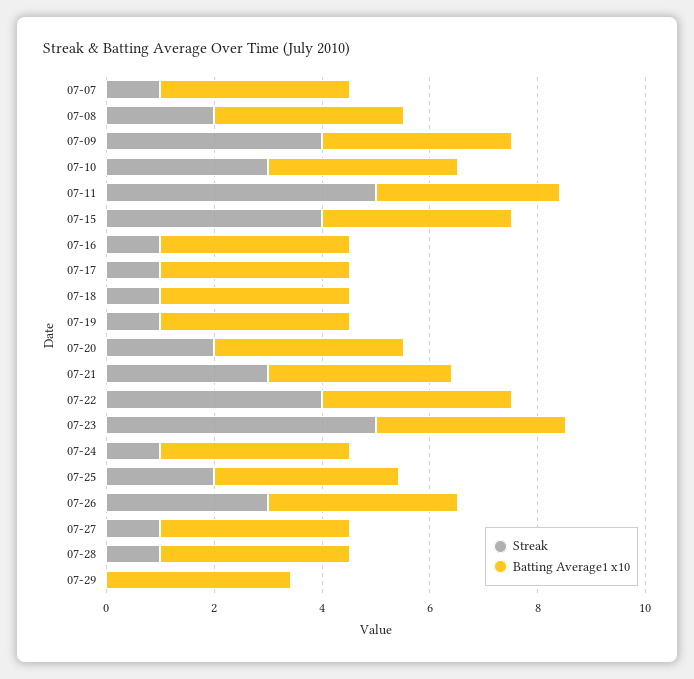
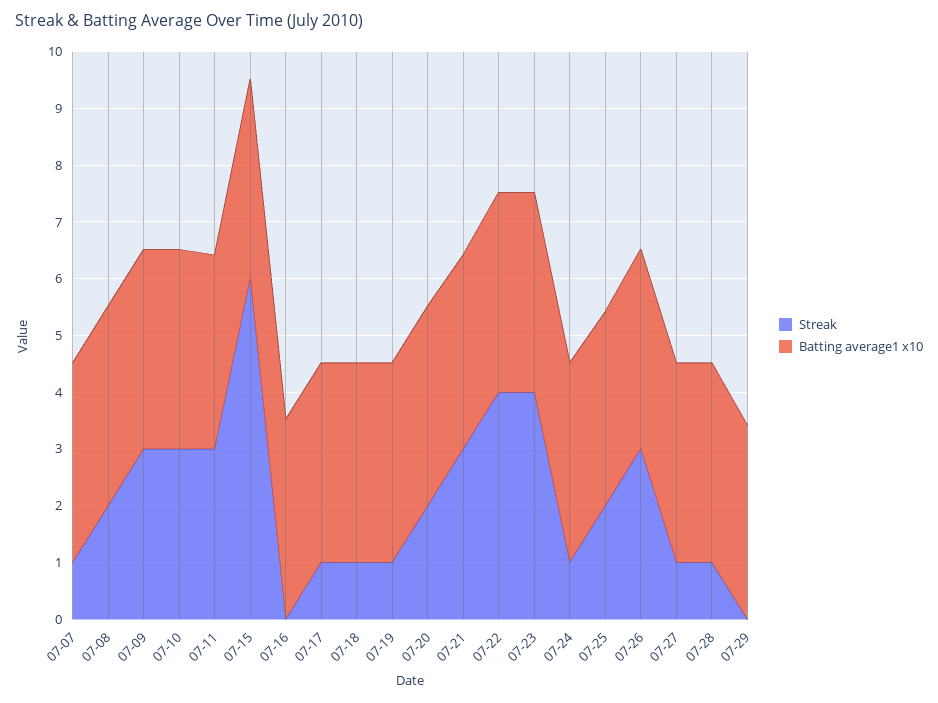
  {
    "Streak": {
      "07-07": 1,
      "07-08": 2,
-     "07-09": 4,
+     "07-09": 3,
      "07-10": 3,
-     "07-11": 5,
+     "07-11": 3,
-     "07-15": 4,
+     "07-15": 6,
-     "07-16": 1,
+     "07-16": 0,
      "07-17": 1,
      "07-18": 1,
      "07-19": 1,
      "07-20": 2,
      "07-21": 3,
      "07-22": 4,
-     "07-23": 5,
+     "07-23": 4,
      "07-24": 1,
      "07-25": 2,
      "07-26": 3,
      "07-27": 1,
      "07-28": 1,
      "07-29": 0
    },
    "Batting Average1 x10": {
      "07-07": 3.6,
      "07-08": 3.6,
      "07-09": 3.6,
      "07-10": 3.6,
      "07-11": 3.4,
      "07-15": 3.6,
      "07-16": 3.6,
      "07-17": 3.6,
      "07-18": 3.6,
      "07-19": 3.6,
      "07-20": 3.6,
      "07-21": 3.4,
      "07-22": 3.6,
      "07-23": 3.6,
      "07-24": 3.6,
      "07-25": 3.4,
      "07-26": 3.6,
      "07-27": 3.6,
      "07-28": 3.6,
      "07-29": 3.4
    }
  }

